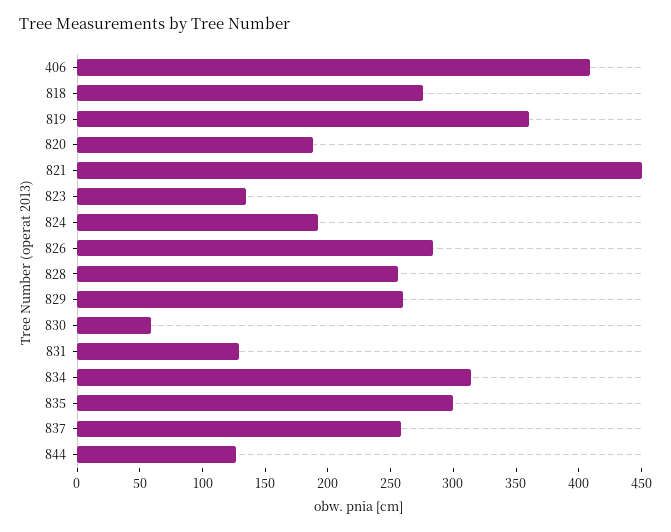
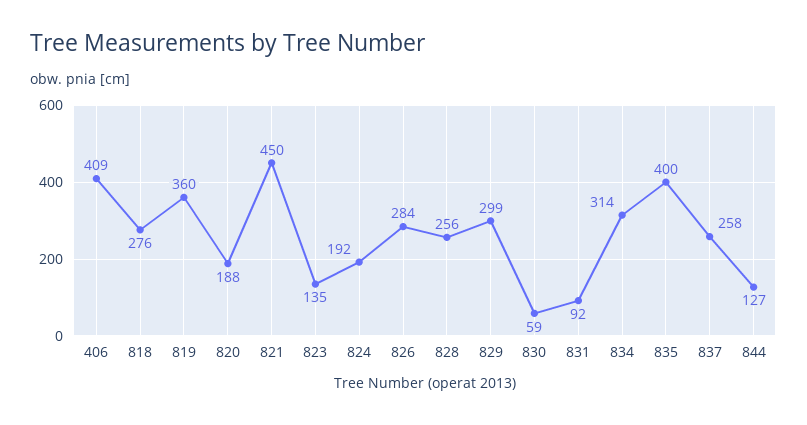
  {
    "406": 409,
    "818": 276,
    "819": 360,
    "820": 188,
    "821": 450,
    "823": 135,
    "824": 192,
    "826": 284,
    "828": 256,
-   "829": 260,
+   "829": 299,
    "830": 59,
-   "831": 130,
+   "831": 92,
    "834": 314,
-   "835": 300,
+   "835": 400,
    "837": 258,
    "844": 127
  }

